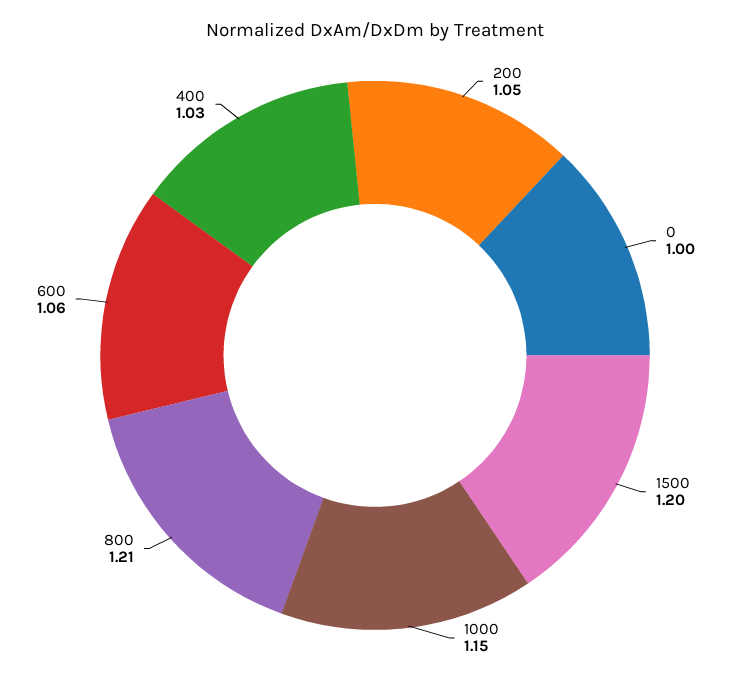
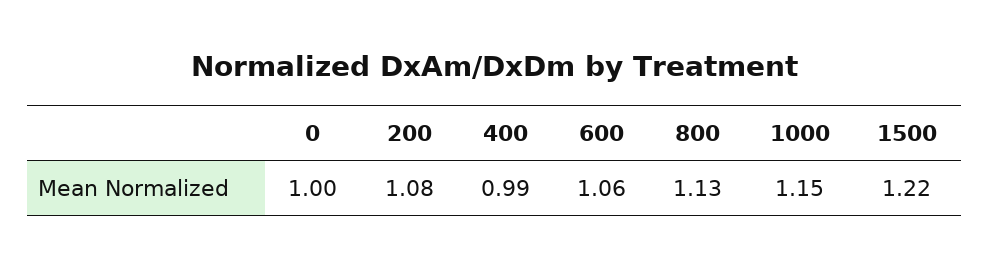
  {
-   "200": 1.05,
+   "200": 1.08,
    "0": 1,
-   "1500": 1.2,
+   "1500": 1.22,
    "1000": 1.15,
-   "800": 1.21,
+   "800": 1.13,
    "600": 1.06,
-   "400": 1.03
+   "400": 0.99
  }

